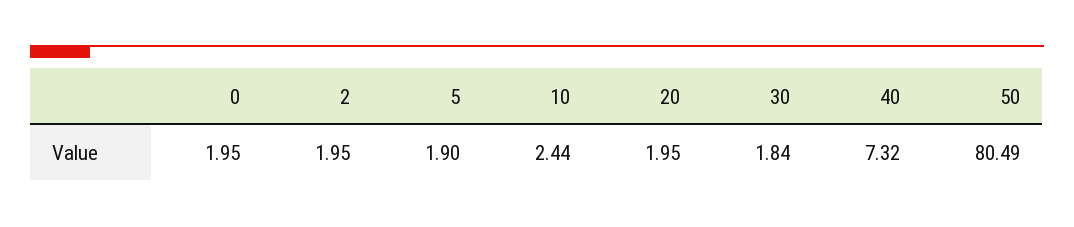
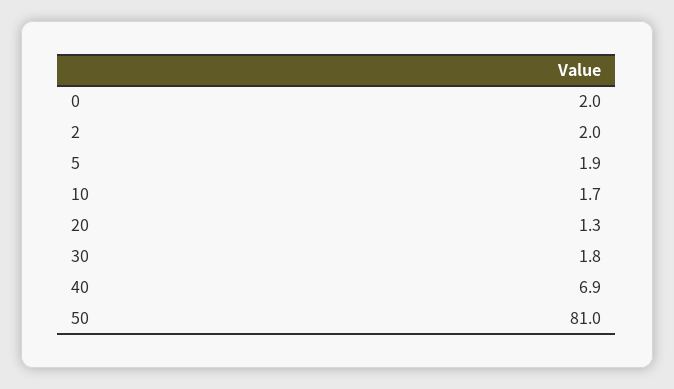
  {
    "0": 1.95,
    "2": 1.95,
    "5": 1.9,
-   "10": 2.44,
+   "10": 1.7,
-   "20": 1.95,
+   "20": 1.3,
    "30": 1.84,
-   "40": 7.32,
+   "40": 6.9,
-   "50": 80.49
+   "50": 81
  }

